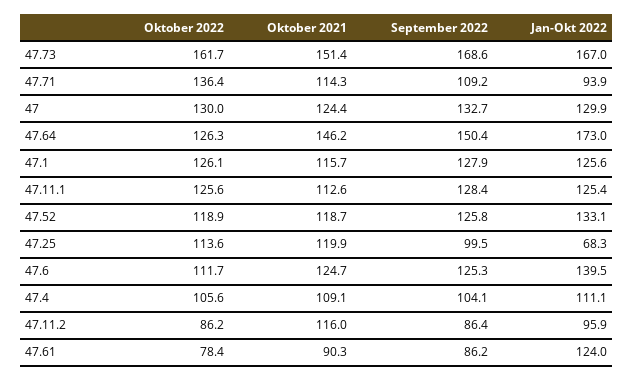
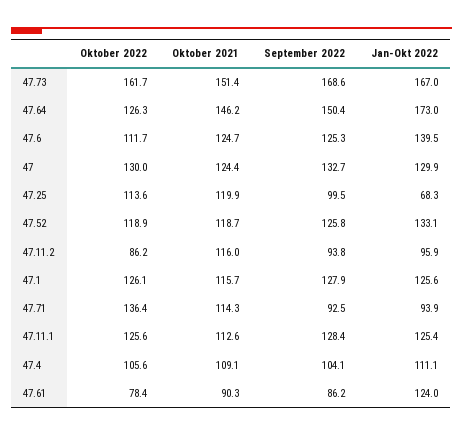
  {
    "Oktober 2022": {
      "47.73": 161.7,
      "47.71": 136.4,
      "47": 130,
      "47.64": 126.3,
      "47.1": 126.1,
      "47.11.1": 125.6,
      "47.52": 118.9,
      "47.25": 113.6,
      "47.6": 111.7,
      "47.4": 105.6,
      "47.11.2": 86.2,
      "47.61": 78.4
    },
    "Oktober 2021": {
      "47.73": 151.4,
      "47.71": 114.3,
      "47": 124.4,
      "47.64": 146.2,
      "47.1": 115.7,
      "47.11.1": 112.6,
      "47.52": 118.7,
      "47.25": 119.9,
      "47.6": 124.7,
      "47.4": 109.1,
      "47.11.2": 116,
      "47.61": 90.3
    },
    "September 2022": {
      "47.73": 168.6,
-     "47.71": 109.2,
+     "47.71": 92.5,
      "47": 132.7,
      "47.64": 150.4,
      "47.1": 127.9,
      "47.11.1": 128.4,
      "47.52": 125.8,
      "47.25": 99.5,
      "47.6": 125.3,
      "47.4": 104.1,
-     "47.11.2": 86.4,
+     "47.11.2": 93.8,
      "47.61": 86.2
    },
    "Jan-Okt 2022": {
      "47.73": 167,
      "47.71": 93.9,
      "47": 129.9,
      "47.64": 173,
      "47.1": 125.6,
      "47.11.1": 125.4,
      "47.52": 133.1,
      "47.25": 68.3,
      "47.6": 139.5,
      "47.4": 111.1,
      "47.11.2": 95.9,
      "47.61": 124
    }
  }

